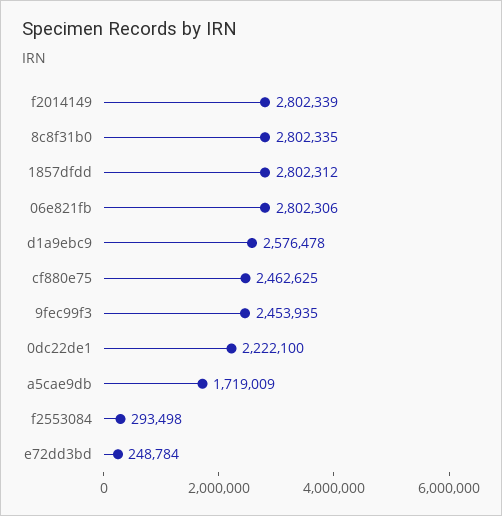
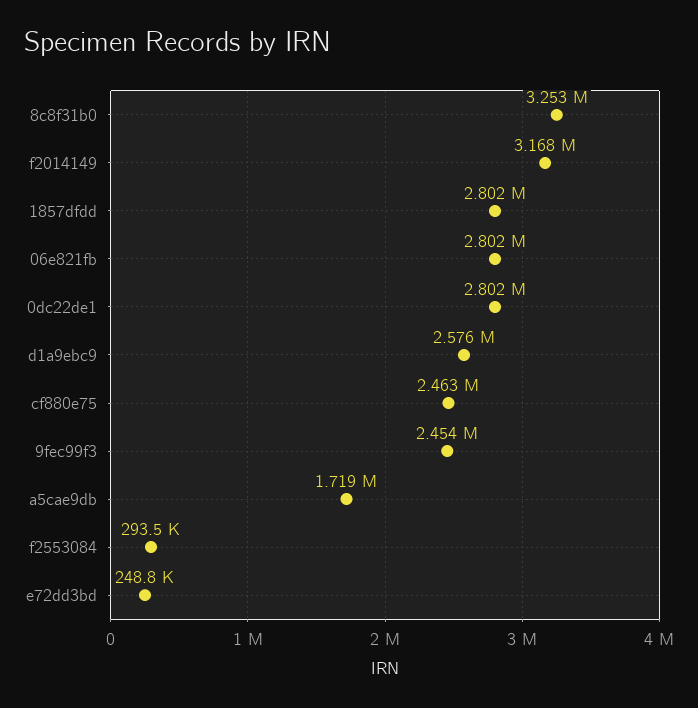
  {
-   "f2014149": 2802339,
+   "f2014149": 3168000,
-   "8c8f31b0": 2802335,
+   "8c8f31b0": 3253000,
    "1857dfdd": 2802312,
    "06e821fb": 2802306,
    "d1a9ebc9": 2576478,
    "cf880e75": 2462625,
    "9fec99f3": 2453935,
-   "0dc22de1": 2222100,
+   "0dc22de1": 2802000,
    "a5cae9db": 1719009,
    "f2553084": 293498,
    "e72dd3bd": 248784
  }

